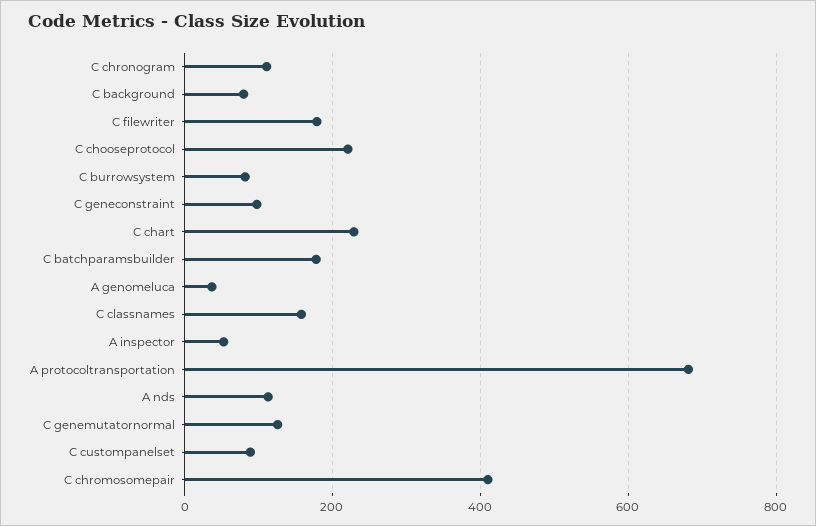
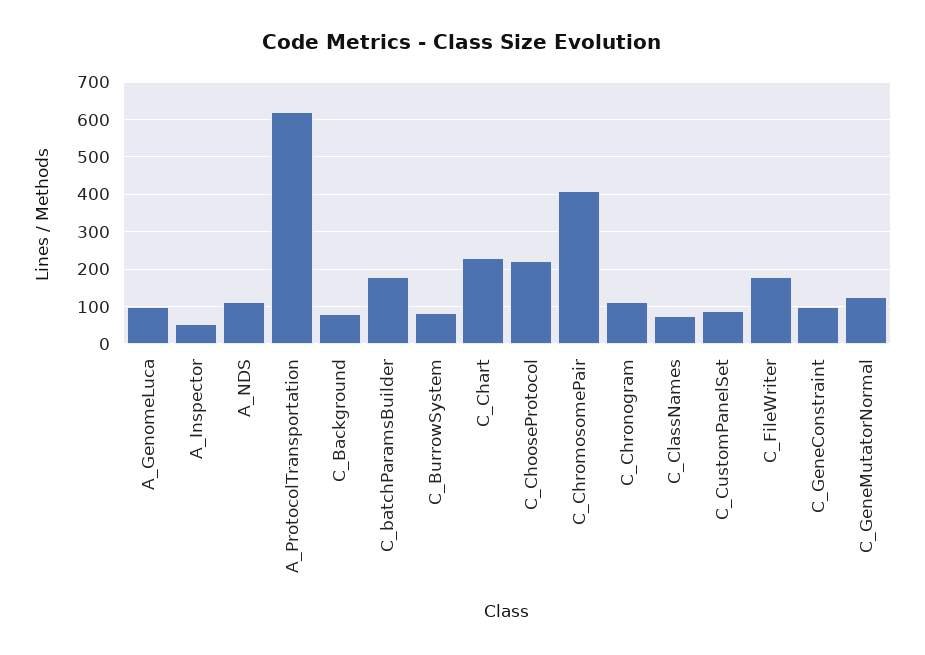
  {
    "C chronogram": 120,
    "C background": 80,
    "C filewriter": 180,
    "C chooseprotocol": 220,
    "C burrowsystem": 80,
    "C geneconstraint": 100,
    "C chart": 220,
    "C batchparamsbuilder": 180,
-   "A genomeluca": 40,
+   "A genomeluca": 100,
-   "C classnames": 160,
+   "C classnames": 80,
    "A inspector": 60,
-   "A protocoltransportation": 680,
+   "A protocoltransportation": 620,
    "A nds": 120,
    "C genemutatornormal": 120,
    "C custompanelset": 80,
    "C chromosomepair": 420
  }

